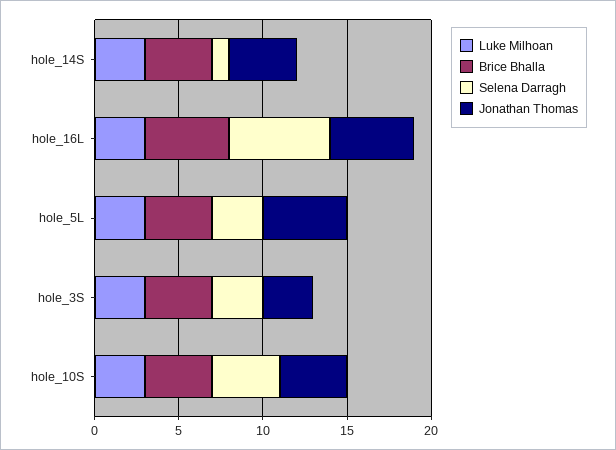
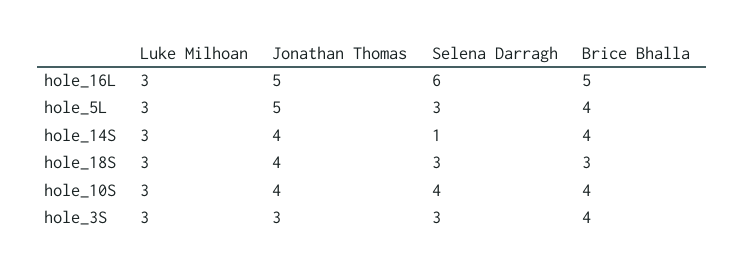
  {
    "Luke Milhoan": {
      "hole_14S": 3,
      "hole_16L": 3,
      "hole_5L": 3,
      "hole_3S": 3,
-     "hole_10S": 3
+     "hole_10S": 3,
+     "hole_18S": 3
    },
    "Brice Bhalla": {
      "hole_14S": 4,
      "hole_16L": 5,
      "hole_5L": 4,
      "hole_3S": 4,
-     "hole_10S": 4
+     "hole_10S": 4,
+     "hole_18S": 3
    },
    "Selena Darragh": {
      "hole_14S": 1,
      "hole_16L": 6,
      "hole_5L": 3,
      "hole_3S": 3,
-     "hole_10S": 4
+     "hole_10S": 4,
+     "hole_18S": 3
    },
    "Jonathan Thomas": {
      "hole_14S": 4,
      "hole_16L": 5,
      "hole_5L": 5,
      "hole_3S": 3,
-     "hole_10S": 4
+     "hole_10S": 4,
+     "hole_18S": 4
    }
  }

